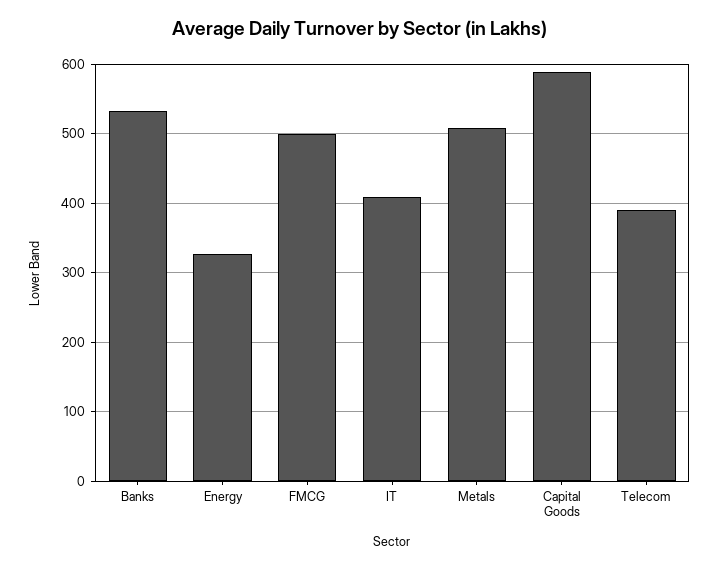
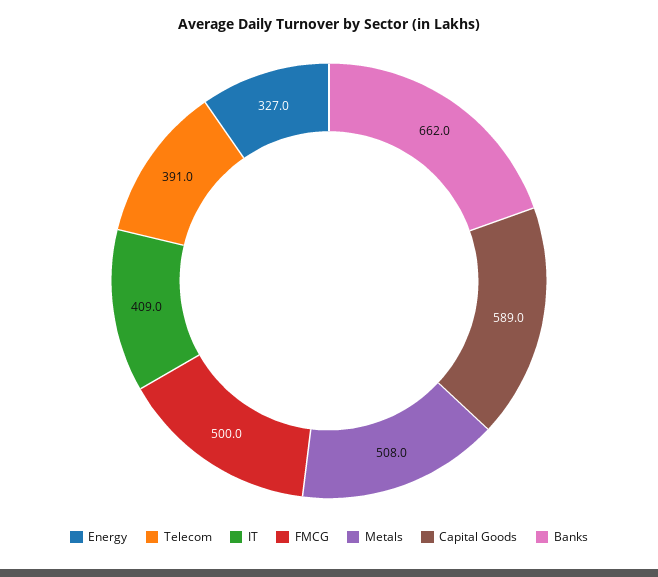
  {
-   "Banks": 530,
+   "Banks": 662,
    "Energy": 327,
    "FMCG": 500,
    "IT": 409,
    "Metals": 508,
    "Capital Goods": 589,
    "Telecom": 391
  }

